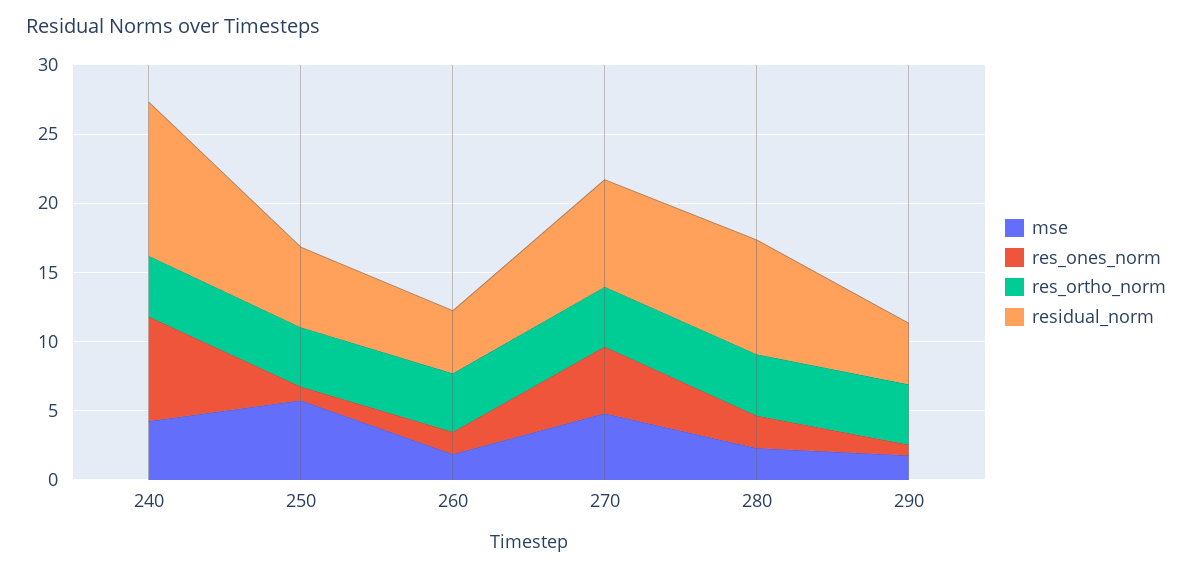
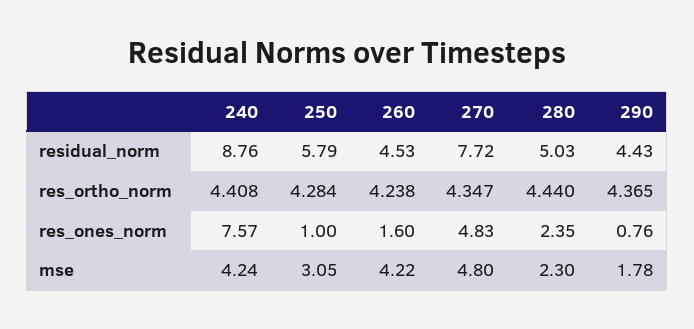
  {
    "mse": {
      "240": 4.24,
-     "250": 6,
+     "250": 3.05,
-     "260": 2,
+     "260": 4.22,
      "270": 4.8,
      "280": 2.3,
      "290": 1.78
    },
    "res_ones_norm": {
      "240": 7.57,
      "250": 1,
      "260": 1.6,
      "270": 4.83,
      "280": 2.35,
      "290": 0.76
    },
    "res_ortho_norm": {
      "240": 4.408,
      "250": 4.284,
      "260": 4.238,
      "270": 4.347,
      "280": 4.44,
      "290": 4.365
    },
    "residual_norm": {
-     "240": 11,
+     "240": 8.76,
      "250": 5.79,
      "260": 4.53,
      "270": 7.72,
-     "280": 8,
+     "280": 5.03,
      "290": 4.43
    }
  }

